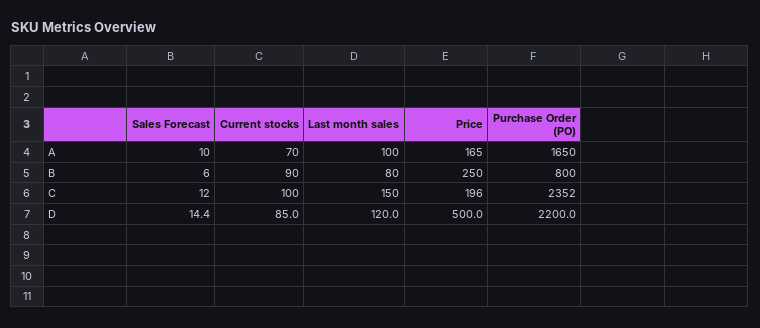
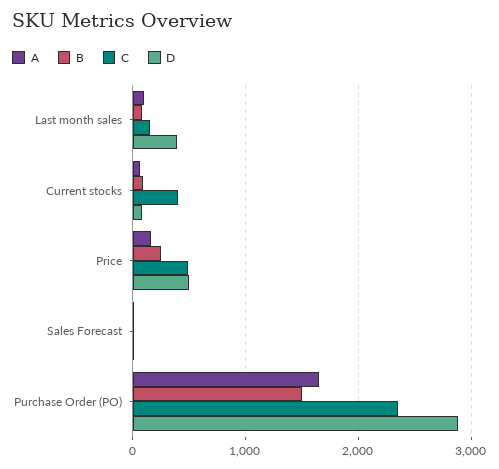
  {
    "A": {
      "Sales Forecast": 10,
      "Current stocks": 70,
      "Last month sales": 100,
      "Price": 165,
      "Purchase Order (PO)": 1650
    },
    "B": {
      "Sales Forecast": 6,
      "Current stocks": 90,
      "Last month sales": 80,
      "Price": 250,
-     "Purchase Order (PO)": 800
+     "Purchase Order (PO)": 1500
    },
    "C": {
      "Sales Forecast": 12,
-     "Current stocks": 100,
+     "Current stocks": 400,
      "Last month sales": 150,
-     "Price": 196,
+     "Price": 500,
      "Purchase Order (PO)": 2352
    },
    "D": {
      "Sales Forecast": 14.4,
      "Current stocks": 85,
-     "Last month sales": 120,
+     "Last month sales": 400,
      "Price": 500,
-     "Purchase Order (PO)": 2200
+     "Purchase Order (PO)": 2900
    }
  }

